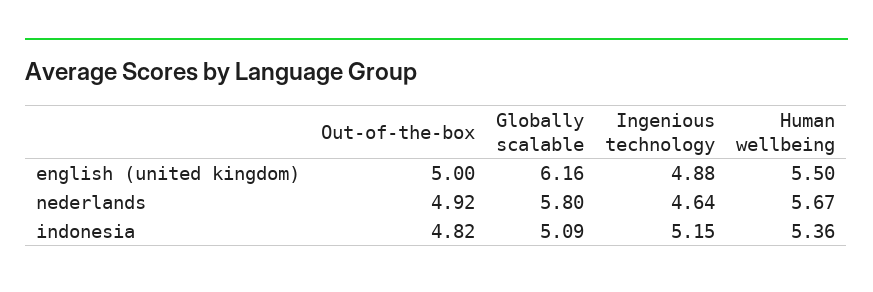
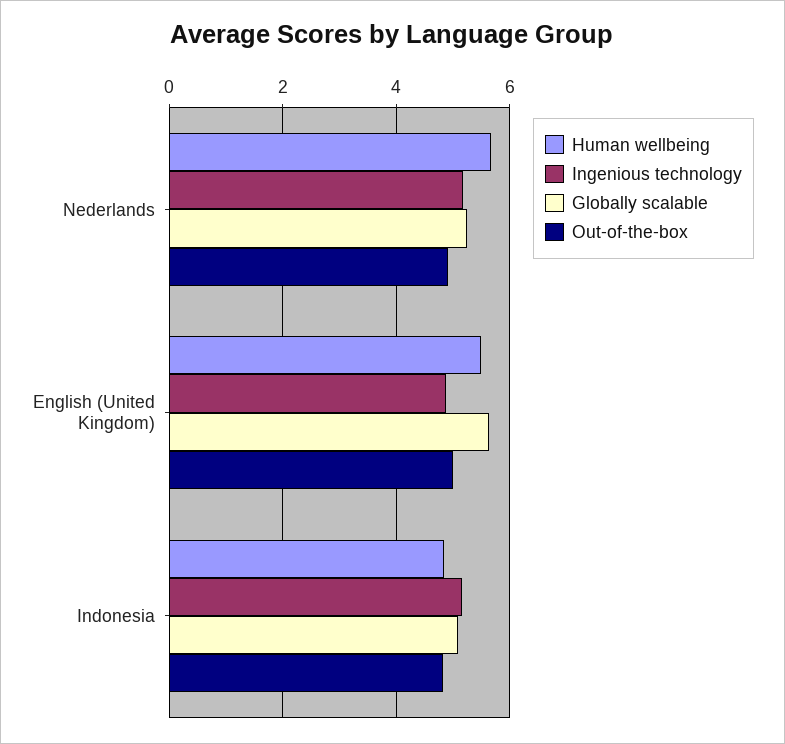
  {
    "Out-of-the-box": {
      "english (united kingdom)": 5,
      "nederlands": 4.92,
      "indonesia": 4.82
    },
    "Globally scalable": {
-     "english (united kingdom)": 6.16,
+     "english (united kingdom)": 5.6,
-     "nederlands": 5.8,
+     "nederlands": 5.2,
      "indonesia": 5.09
    },
    "Ingenious technology": {
      "english (united kingdom)": 4.88,
-     "nederlands": 4.64,
+     "nederlands": 5.2,
      "indonesia": 5.15
    },
    "Human wellbeing": {
      "english (united kingdom)": 5.5,
      "nederlands": 5.67,
-     "indonesia": 5.36
+     "indonesia": 4.8
    }
  }

